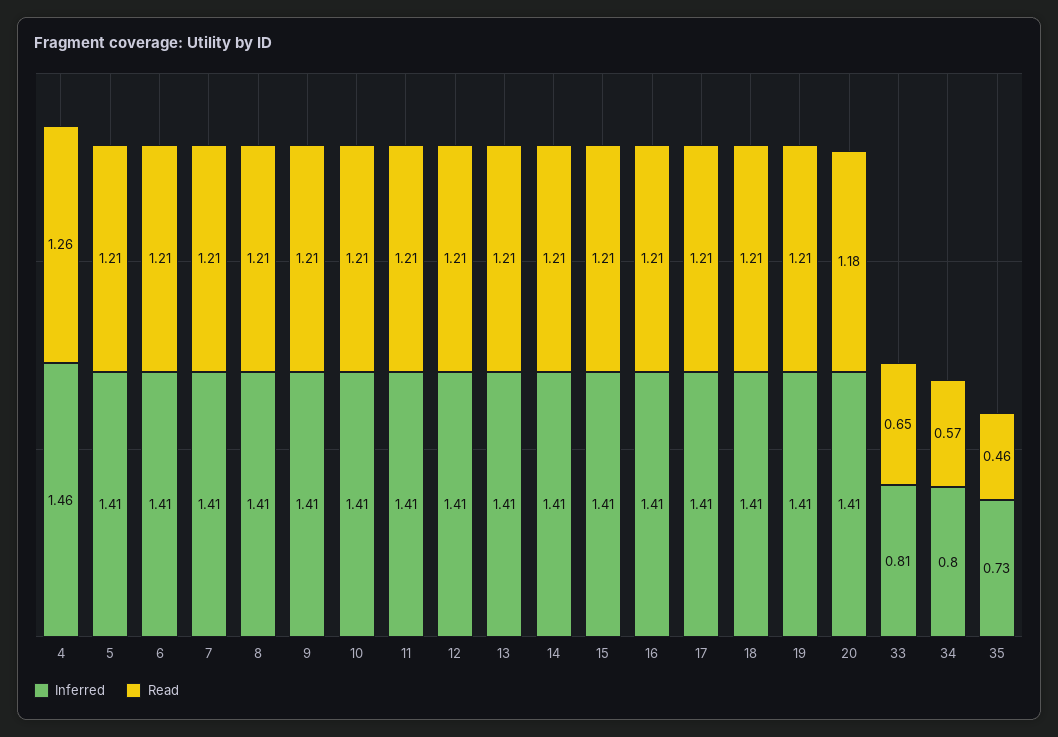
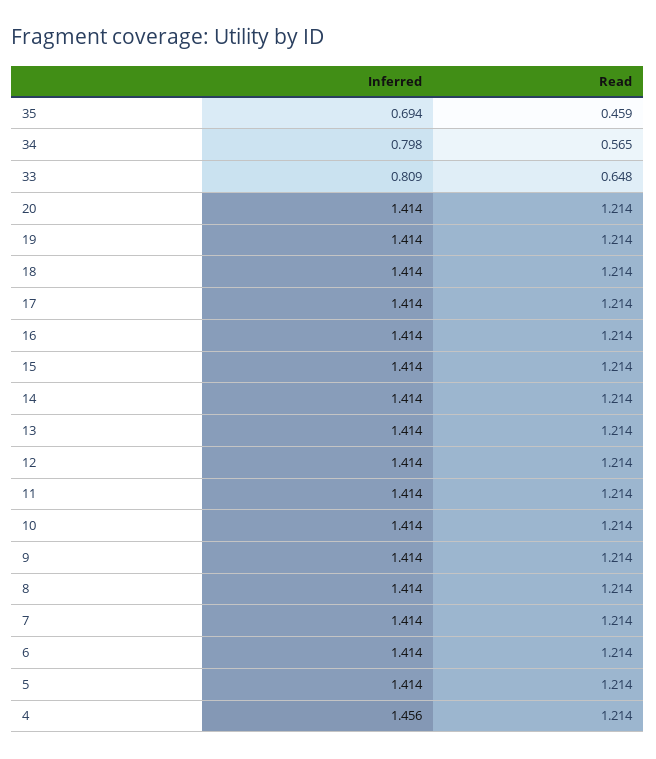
  {
    "Inferred": {
      "4": 1.456,
      "5": 1.414,
      "6": 1.414,
      "7": 1.414,
      "8": 1.414,
      "9": 1.414,
      "10": 1.414,
      "11": 1.414,
      "12": 1.414,
      "13": 1.414,
      "14": 1.414,
      "15": 1.414,
      "16": 1.414,
      "17": 1.414,
      "18": 1.414,
      "19": 1.414,
      "20": 1.414,
      "33": 0.809,
      "34": 0.798,
-     "35": 0.73
+     "35": 0.694
    },
    "Read": {
-     "4": 1.26,
+     "4": 1.214,
      "5": 1.214,
      "6": 1.214,
      "7": 1.214,
      "8": 1.214,
      "9": 1.214,
      "10": 1.214,
      "11": 1.214,
      "12": 1.214,
      "13": 1.214,
      "14": 1.214,
      "15": 1.214,
      "16": 1.214,
      "17": 1.214,
      "18": 1.214,
      "19": 1.214,
-     "20": 1.18,
+     "20": 1.214,
      "33": 0.648,
      "34": 0.565,
      "35": 0.459
    }
  }

